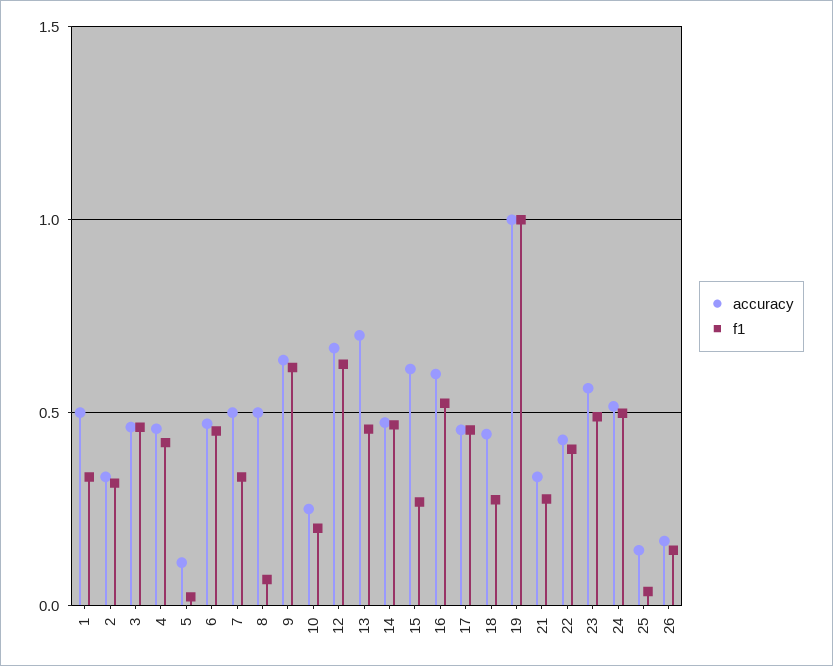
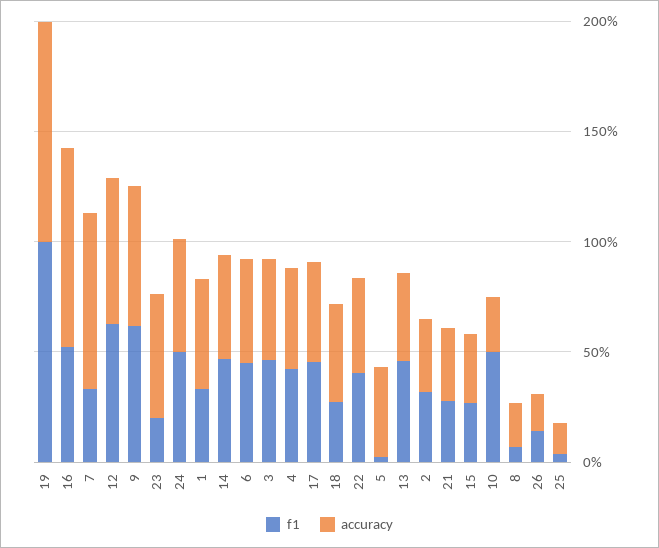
  {
    "accuracy": {
      "1": 0.5,
      "2": 0.35,
      "3": 0.45,
      "4": 0.45,
-     "5": 0.1,
+     "5": 0.4,
      "6": 0.45,
-     "7": 0.5,
+     "7": 0.8,
-     "8": 0.5,
+     "8": 0.2,
      "9": 0.65,
      "10": 0.25,
      "12": 0.65,
-     "13": 0.7,
+     "13": 0.4,
      "14": 0.45,
-     "15": 0.6,
+     "15": 0.3,
-     "16": 0.6,
+     "16": 0.9,
      "17": 0.45,
      "18": 0.45,
      "19": 1,
      "21": 0.35,
      "22": 0.45,
      "23": 0.55,
      "24": 0.5,
      "25": 0.15,
      "26": 0.15
    },
    "f1": {
      "1": 0.35,
      "2": 0.3,
      "3": 0.45,
      "4": 0.4,
      "5": 0,
      "6": 0.45,
      "7": 0.35,
      "8": 0.05,
      "9": 0.6,
-     "10": 0.2,
+     "10": 0.5,
      "12": 0.65,
      "13": 0.45,
      "14": 0.45,
      "15": 0.25,
      "16": 0.5,
      "17": 0.45,
      "18": 0.25,
      "19": 1,
      "21": 0.3,
      "22": 0.4,
-     "23": 0.5,
+     "23": 0.2,
      "24": 0.5,
      "25": 0.05,
      "26": 0.15
    }
  }

